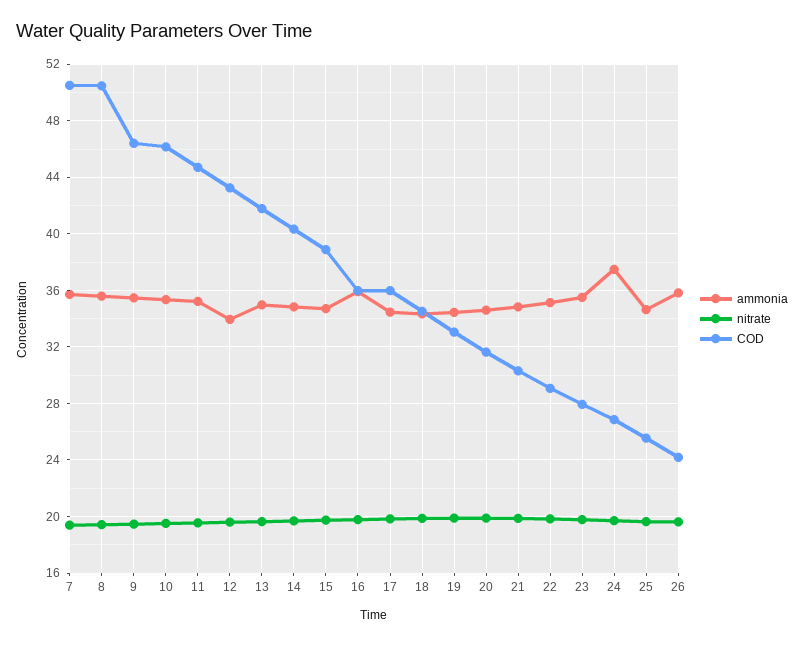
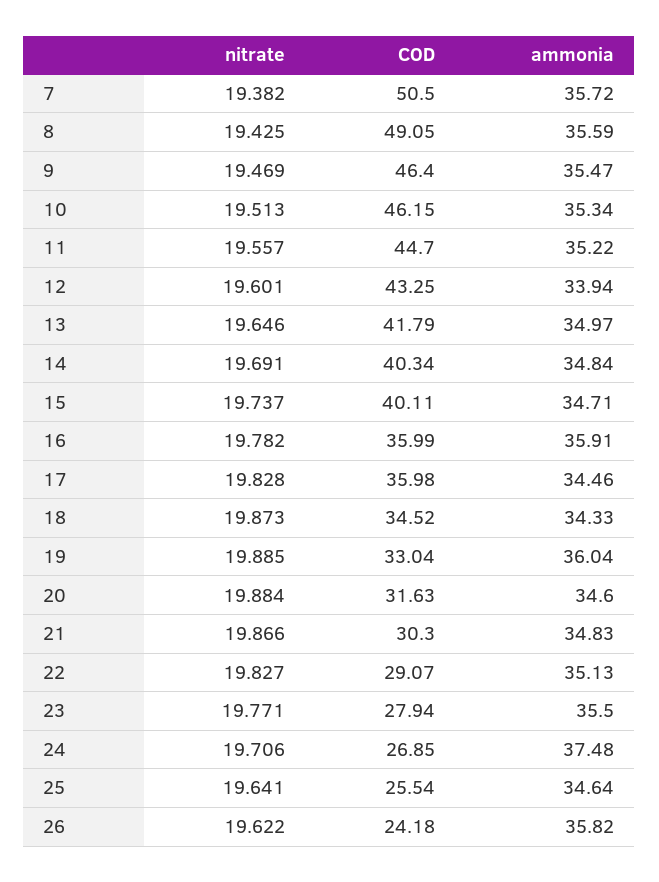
  {
    "ammonia": {
      "7": 35.72,
      "8": 35.59,
      "9": 35.47,
      "10": 35.34,
      "11": 35.22,
      "12": 33.94,
      "13": 34.97,
      "14": 34.84,
      "15": 34.71,
      "16": 35.91,
      "17": 34.46,
      "18": 34.33,
-     "19": 34.5,
+     "19": 36.04,
      "20": 34.6,
      "21": 34.83,
      "22": 35.13,
      "23": 35.5,
      "24": 37.48,
      "25": 34.64,
      "26": 35.82
    },
    "nitrate": {
      "7": 19.382,
      "8": 19.425,
      "9": 19.469,
      "10": 19.513,
      "11": 19.557,
      "12": 19.601,
      "13": 19.646,
      "14": 19.691,
      "15": 19.737,
      "16": 19.782,
      "17": 19.828,
      "18": 19.873,
      "19": 19.885,
      "20": 19.884,
      "21": 19.866,
      "22": 19.827,
      "23": 19.771,
      "24": 19.706,
      "25": 19.641,
      "26": 19.622
    },
    "COD": {
      "7": 50.5,
-     "8": 50.5,
+     "8": 49.05,
      "9": 46.4,
      "10": 46.15,
      "11": 44.7,
      "12": 43.25,
      "13": 41.79,
      "14": 40.34,
-     "15": 39,
+     "15": 40.11,
      "16": 35.99,
      "17": 35.98,
      "18": 34.52,
      "19": 33.04,
      "20": 31.63,
      "21": 30.3,
      "22": 29.07,
      "23": 27.94,
      "24": 26.85,
      "25": 25.54,
      "26": 24.18
    }
  }

